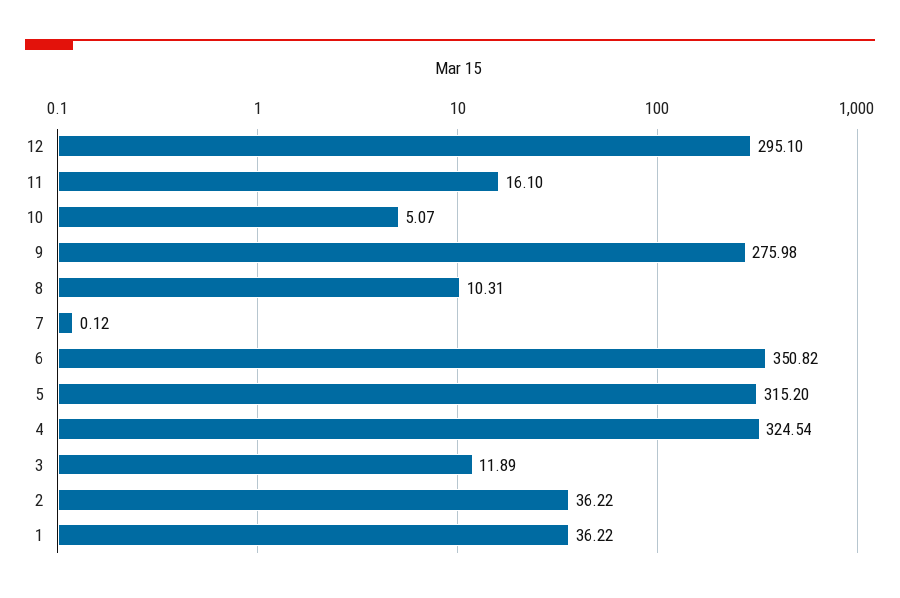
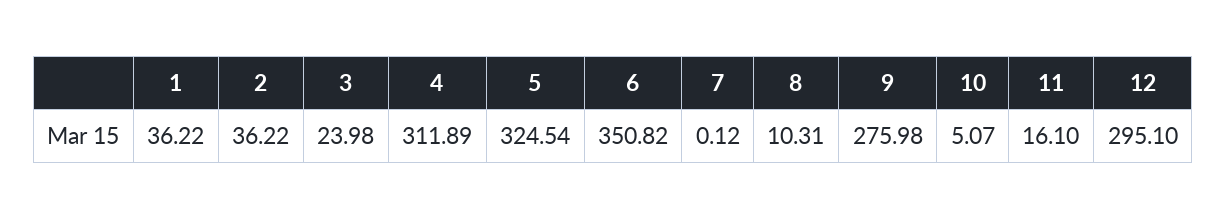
  {
    "12": 295.1,
    "11": 16.1,
    "10": 5.07,
    "9": 275.98,
    "8": 10.31,
    "7": 0.12,
    "6": 350.82,
-   "5": 315.2,
+   "5": 324.54,
-   "4": 324.54,
+   "4": 311.89,
-   "3": 11.89,
+   "3": 23.98,
    "2": 36.22,
    "1": 36.22
  }

